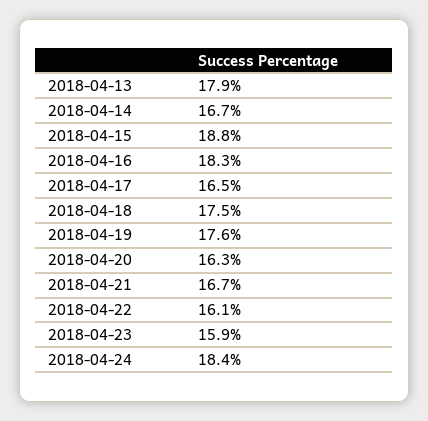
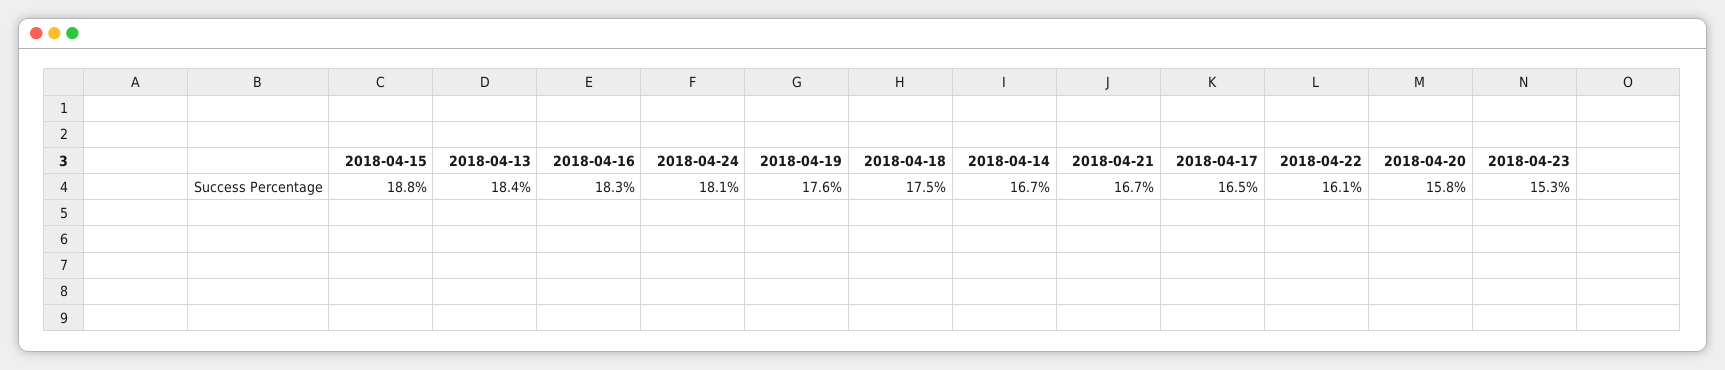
  {
-   "2018-04-13": 17.9,
+   "2018-04-13": 18.4,
    "2018-04-14": 16.7,
    "2018-04-15": 18.8,
    "2018-04-16": 18.3,
    "2018-04-17": 16.5,
    "2018-04-18": 17.5,
    "2018-04-19": 17.6,
-   "2018-04-20": 16.3,
+   "2018-04-20": 15.8,
    "2018-04-21": 16.7,
    "2018-04-22": 16.1,
-   "2018-04-23": 15.9,
+   "2018-04-23": 15.3,
-   "2018-04-24": 18.4
+   "2018-04-24": 18.1
  }

